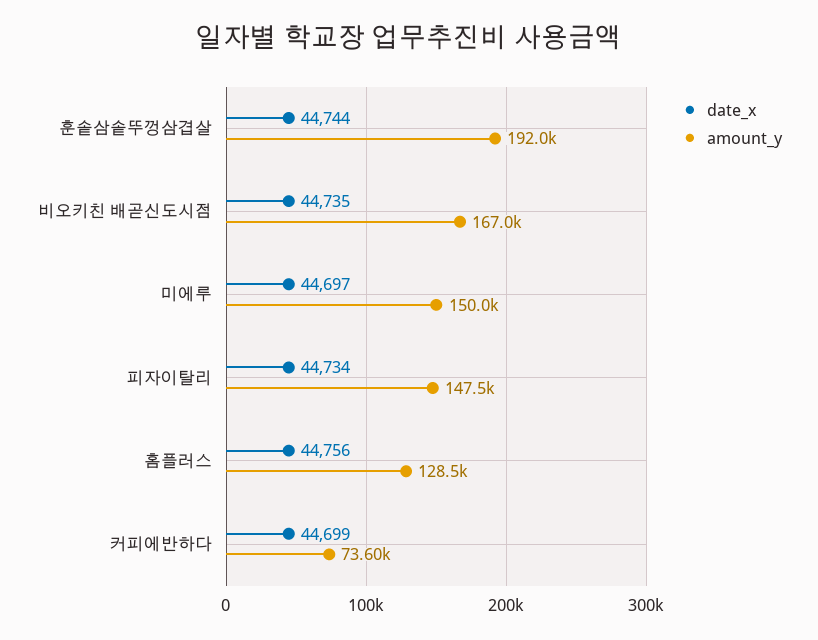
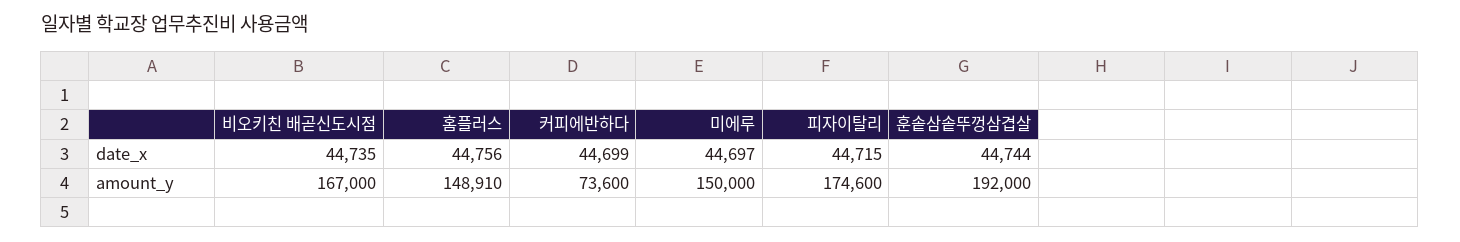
  {
    "date_x": {
      "훈솥삼솥뚜껑삼겹살": 44744,
      "비오키친 배곧신도시점": 44735,
      "미에루": 44697,
-     "피자이탈리": 44734,
+     "피자이탈리": 44715,
      "홈플러스": 44756,
      "커피에반하다": 44699
    },
    "amount_y": {
      "훈솥삼솥뚜껑삼겹살": 192000,
      "비오키친 배곧신도시점": 167000,
      "미에루": 150000,
-     "피자이탈리": 147500,
+     "피자이탈리": 174600,
-     "홈플러스": 128500,
+     "홈플러스": 148910,
      "커피에반하다": 73600
    }
  }

